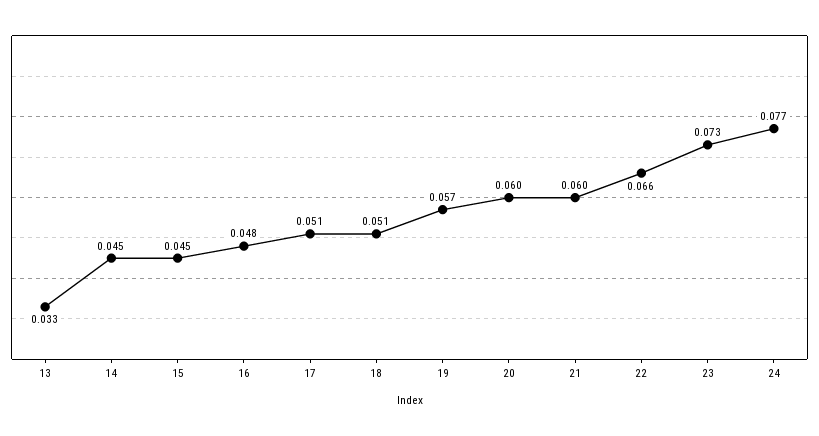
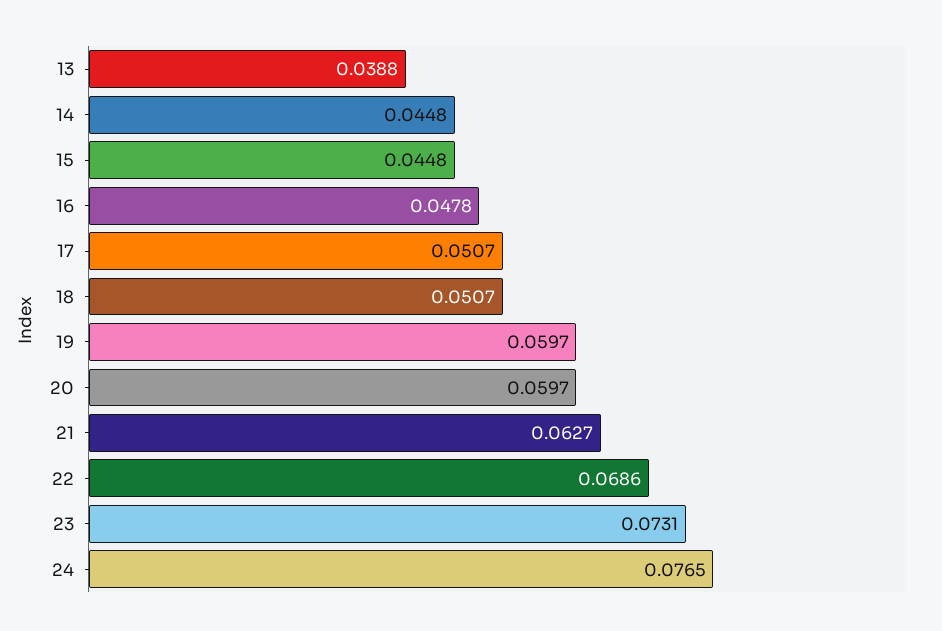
  {
-   "13": 0.033,
+   "13": 0.0388,
    "14": 0.0448,
    "15": 0.0448,
    "16": 0.0478,
    "17": 0.0507,
    "18": 0.0507,
-   "19": 0.057,
+   "19": 0.0597,
    "20": 0.0597,
-   "21": 0.06,
+   "21": 0.0627,
-   "22": 0.066,
+   "22": 0.0686,
    "23": 0.0731,
    "24": 0.0765
  }

